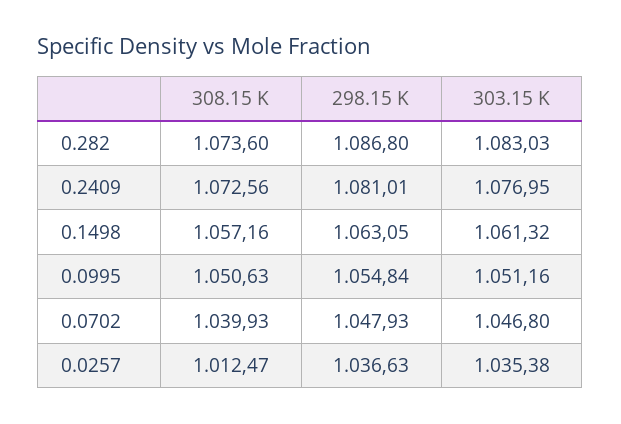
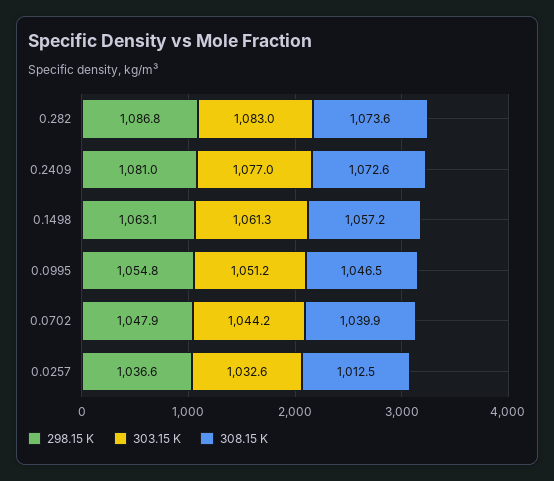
  {
    "308.15 K": {
      "0.282": 1073.6,
      "0.2409": 1072.56,
      "0.1498": 1057.16,
-     "0.0995": 1050.63,
+     "0.0995": 1046.5,
      "0.0702": 1039.93,
      "0.0257": 1012.47
    },
    "298.15 K": {
      "0.282": 1086.8,
      "0.2409": 1081.01,
      "0.1498": 1063.05,
      "0.0995": 1054.84,
      "0.0702": 1047.93,
      "0.0257": 1036.63
    },
    "303.15 K": {
      "0.282": 1083.03,
      "0.2409": 1076.95,
      "0.1498": 1061.32,
      "0.0995": 1051.16,
-     "0.0702": 1046.8,
+     "0.0702": 1044.2,
-     "0.0257": 1035.38
+     "0.0257": 1032.6
    }
  }

